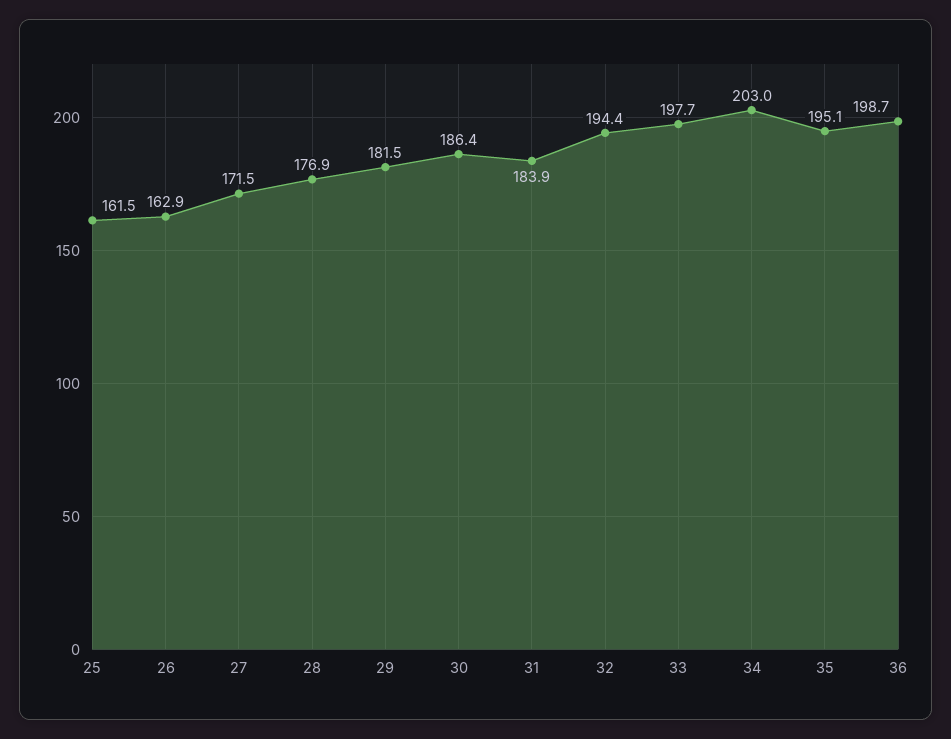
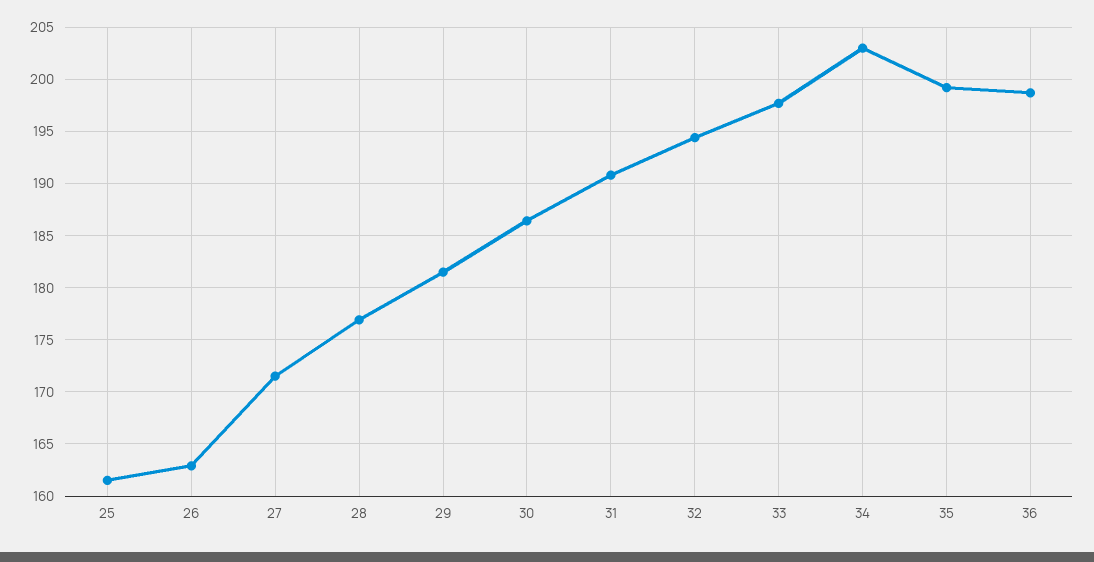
  {
    "25": 161.5,
    "26": 162.9,
    "27": 171.5,
    "28": 176.9,
    "29": 181.5,
    "30": 186.4,
-   "31": 183.9,
+   "31": 191,
    "32": 194.4,
    "33": 197.7,
    "34": 203,
-   "35": 195.1,
+   "35": 199,
    "36": 198.7
  }

